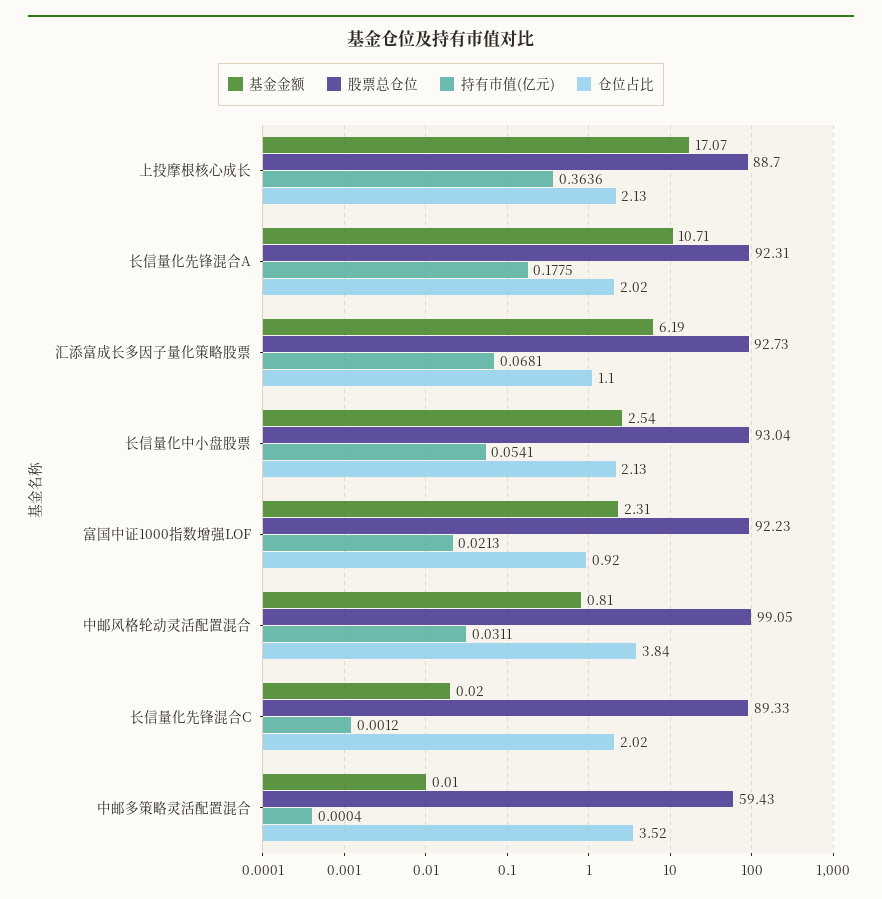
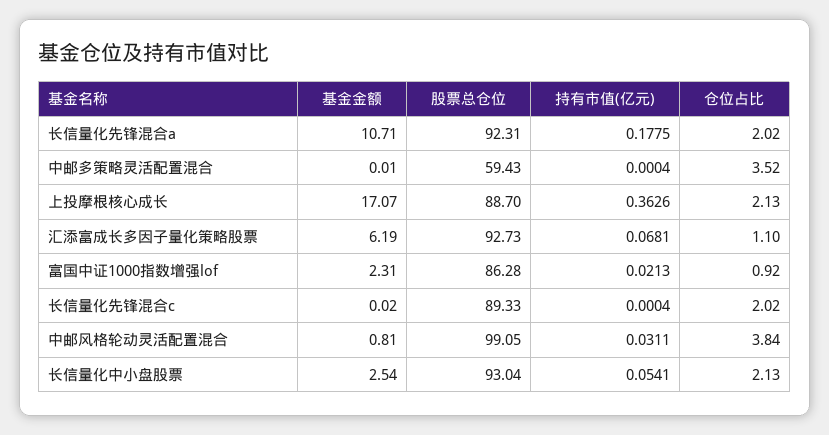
  {
    "基金金额": {
      "上投摩根核心成长": 17.07,
      "长信量化先锋混合A": 10.71,
      "汇添富成长多因子量化策略股票": 6.19,
      "长信量化中小盘股票": 2.54,
      "富国中证1000指数增强LOF": 2.31,
      "中邮风格轮动灵活配置混合": 0.81,
      "长信量化先锋混合C": 0.02,
      "中邮多策略灵活配置混合": 0.01
    },
    "股票总仓位": {
      "上投摩根核心成长": 88.7,
      "长信量化先锋混合A": 92.31,
      "汇添富成长多因子量化策略股票": 92.73,
      "长信量化中小盘股票": 93.04,
-     "富国中证1000指数增强LOF": 92.23,
+     "富国中证1000指数增强LOF": 86.28,
      "中邮风格轮动灵活配置混合": 99.05,
      "长信量化先锋混合C": 89.33,
      "中邮多策略灵活配置混合": 59.43
    },
    "持有市值(亿元)": {
-     "上投摩根核心成长": 0.3636,
+     "上投摩根核心成长": 0.3626,
      "长信量化先锋混合A": 0.1775,
      "汇添富成长多因子量化策略股票": 0.0681,
      "长信量化中小盘股票": 0.0541,
      "富国中证1000指数增强LOF": 0.0213,
      "中邮风格轮动灵活配置混合": 0.0311,
-     "长信量化先锋混合C": 0.0012,
+     "长信量化先锋混合C": 0.0004,
      "中邮多策略灵活配置混合": 0.0004
    },
    "仓位占比": {
      "上投摩根核心成长": 2.13,
      "长信量化先锋混合A": 2.02,
      "汇添富成长多因子量化策略股票": 1.1,
      "长信量化中小盘股票": 2.13,
      "富国中证1000指数增强LOF": 0.92,
      "中邮风格轮动灵活配置混合": 3.84,
      "长信量化先锋混合C": 2.02,
      "中邮多策略灵活配置混合": 3.52
    }
  }

